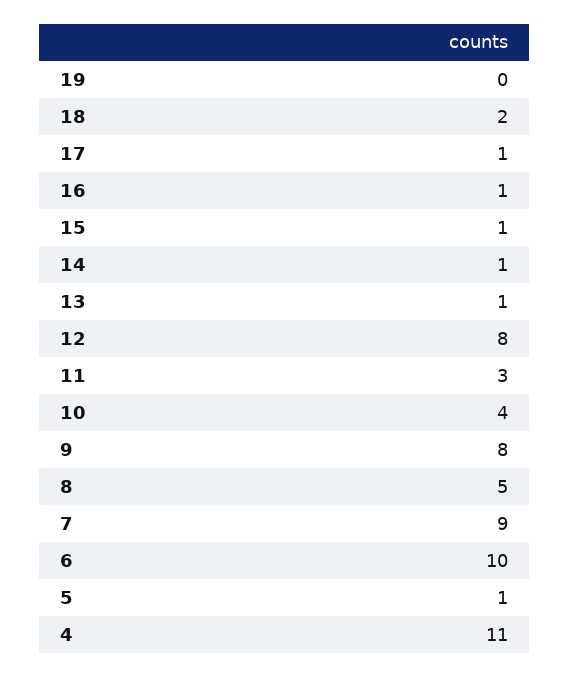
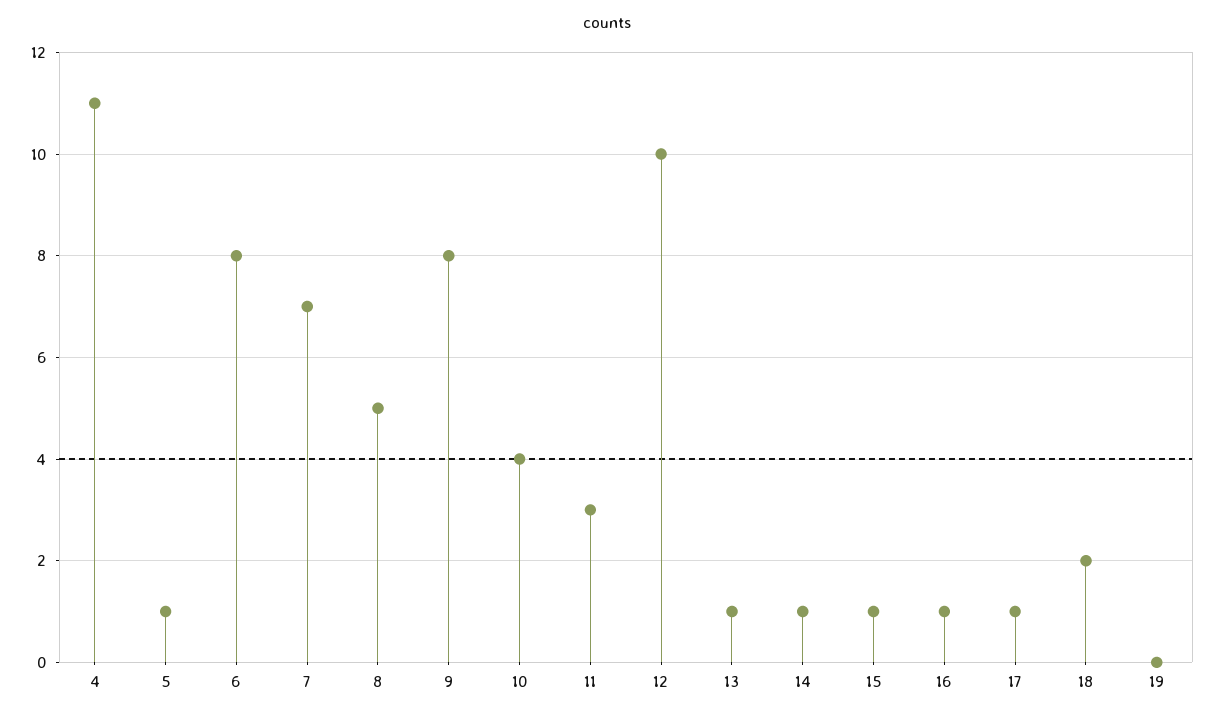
  {
    "19": 0,
    "18": 2,
    "17": 1,
    "16": 1,
    "15": 1,
    "14": 1,
    "13": 1,
-   "12": 8,
+   "12": 10,
    "11": 3,
    "10": 4,
    "9": 8,
    "8": 5,
-   "7": 9,
+   "7": 7,
-   "6": 10,
+   "6": 8,
    "5": 1,
    "4": 11
  }

